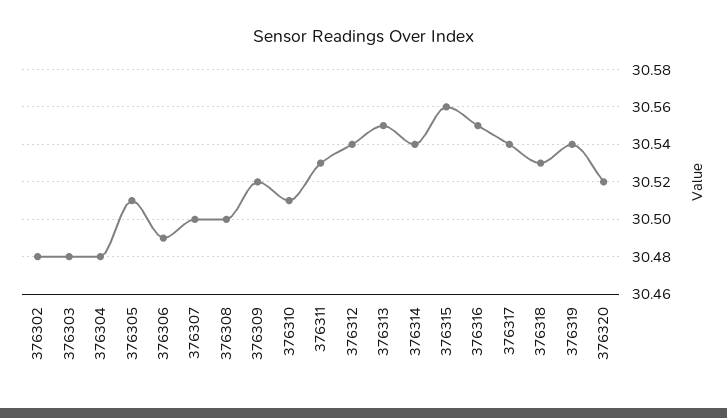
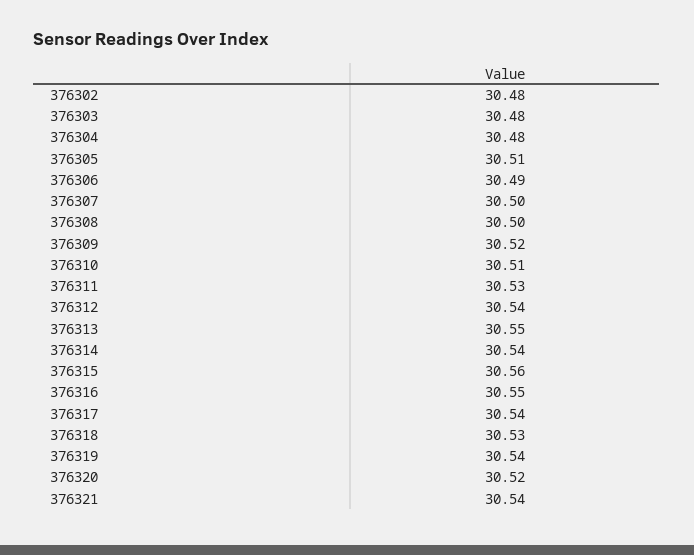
  {
    "376302": 30.48,
    "376303": 30.48,
    "376304": 30.48,
    "376305": 30.51,
    "376306": 30.49,
    "376307": 30.5,
    "376308": 30.5,
    "376309": 30.52,
    "376310": 30.51,
    "376311": 30.53,
    "376312": 30.54,
    "376313": 30.55,
    "376314": 30.54,
    "376315": 30.56,
    "376316": 30.55,
    "376317": 30.54,
    "376318": 30.53,
    "376319": 30.54,
-   "376320": 30.52
+   "376320": 30.52,
+   "376321": 30.54
  }

